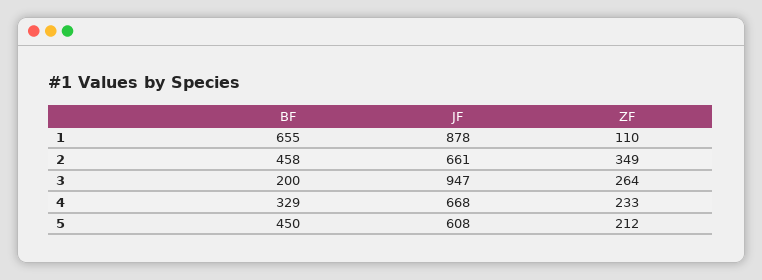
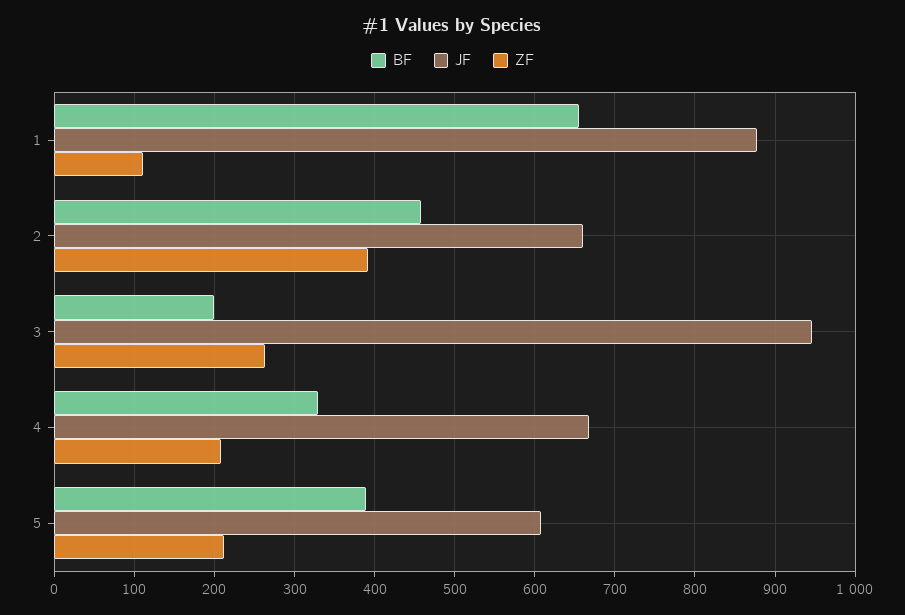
  {
    "BF": {
      "1": 655,
      "2": 458,
      "3": 200,
      "4": 329,
-     "5": 450
+     "5": 390
    },
    "JF": {
      "1": 878,
      "2": 661,
      "3": 947,
      "4": 668,
      "5": 608
    },
    "ZF": {
      "1": 110,
-     "2": 349,
+     "2": 390,
      "3": 264,
-     "4": 233,
+     "4": 210,
      "5": 212
    }
  }

